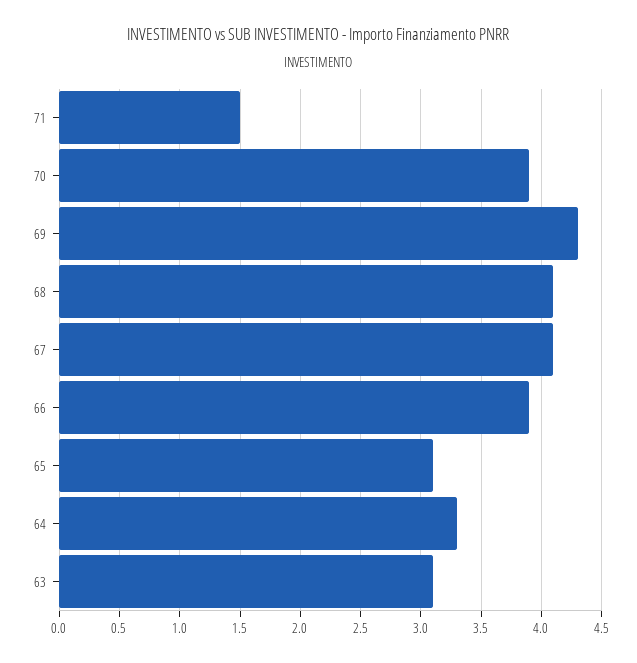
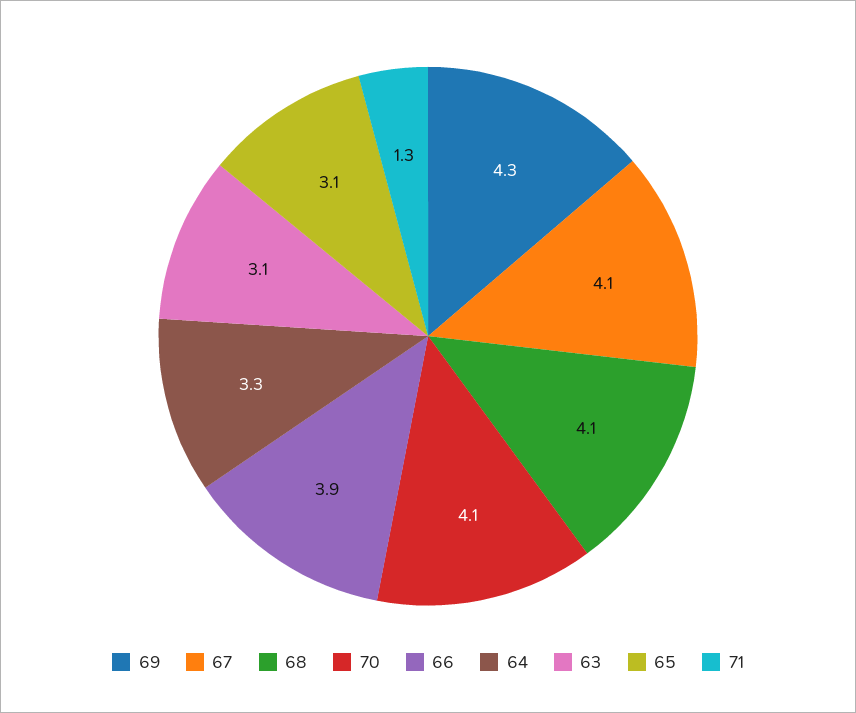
  {
-   "71": 1.5,
+   "71": 1.3,
-   "70": 3.9,
+   "70": 4.1,
    "69": 4.3,
    "68": 4.1,
    "67": 4.1,
    "66": 3.9,
    "65": 3.1,
    "64": 3.3,
    "63": 3.1
  }

